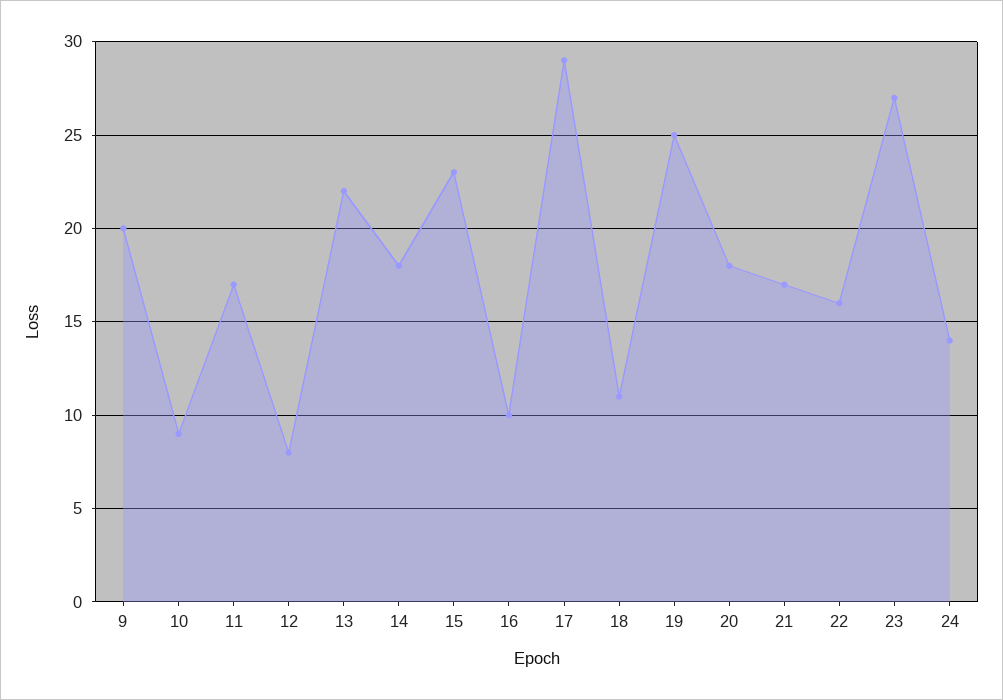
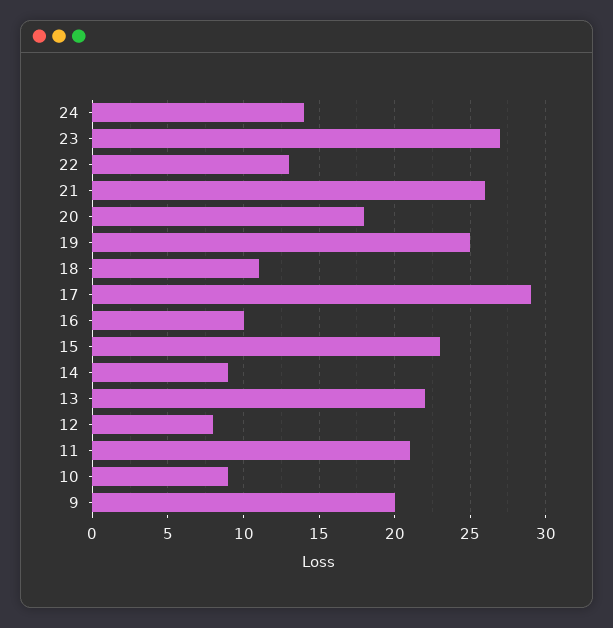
  {
    "9": 20,
    "10": 9,
-   "11": 17,
+   "11": 21,
    "12": 8,
    "13": 22,
-   "14": 18,
+   "14": 9,
    "15": 23,
    "16": 10,
    "17": 29,
    "18": 11,
    "19": 25,
    "20": 18,
-   "21": 17,
+   "21": 26,
-   "22": 16,
+   "22": 13,
    "23": 27,
    "24": 14
  }

